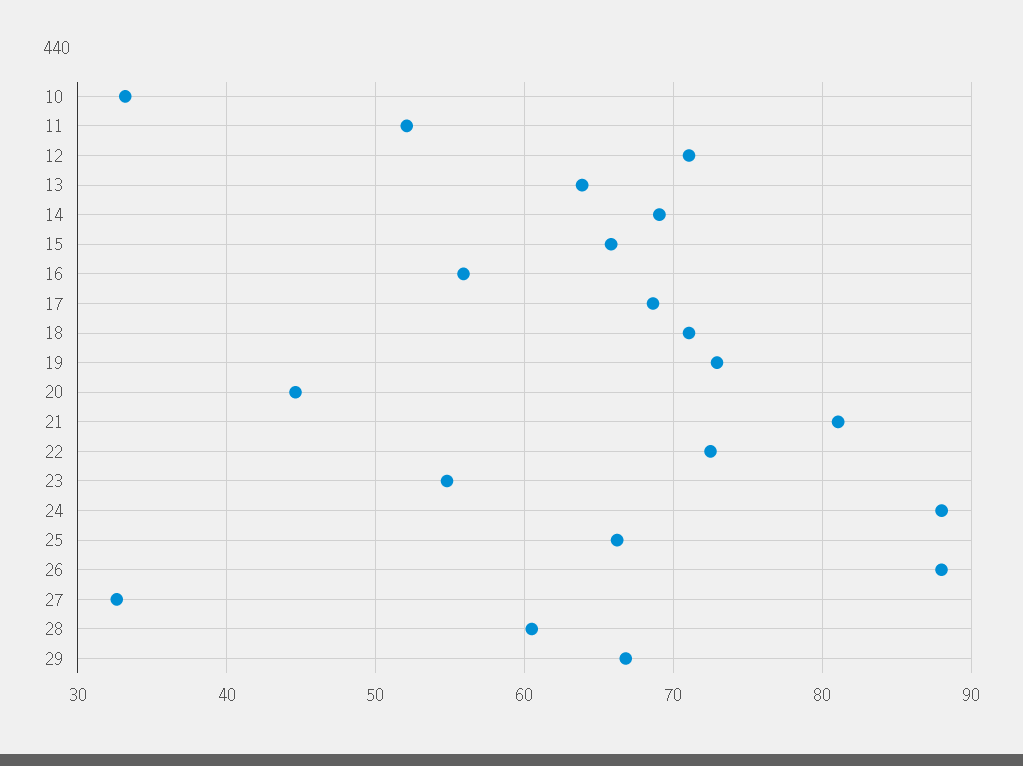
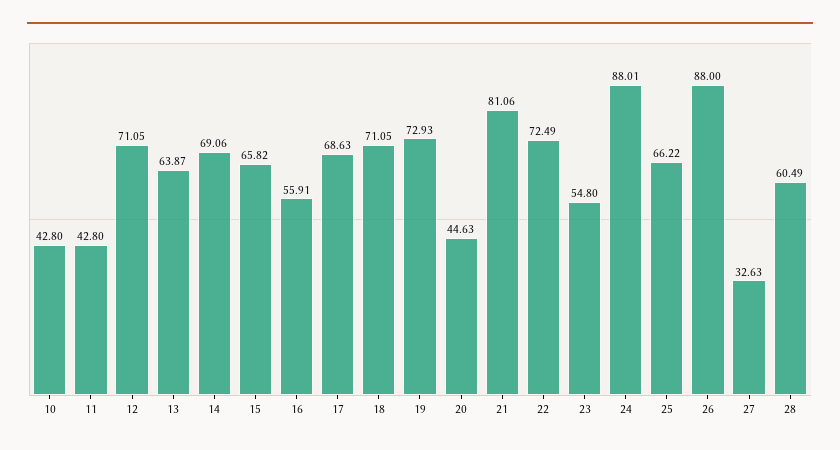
  {
-   "10": 33,
+   "10": 42.8,
-   "11": 52,
+   "11": 42.8,
    "12": 71.05,
    "13": 63.87,
    "14": 69.06,
    "15": 65.82,
    "16": 55.91,
    "17": 68.63,
    "18": 71.05,
    "19": 72.93,
    "20": 44.63,
    "21": 81.06,
    "22": 72.49,
    "23": 54.8,
    "24": 88.01,
    "25": 66.22,
    "26": 88,
    "27": 32.63,
-   "28": 60.49,
+   "28": 60.49
-   "29": 67
  }

